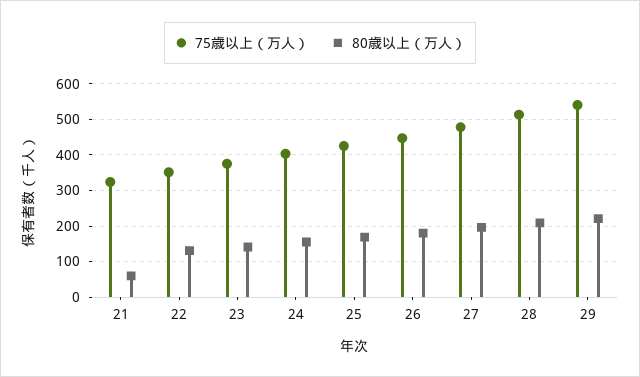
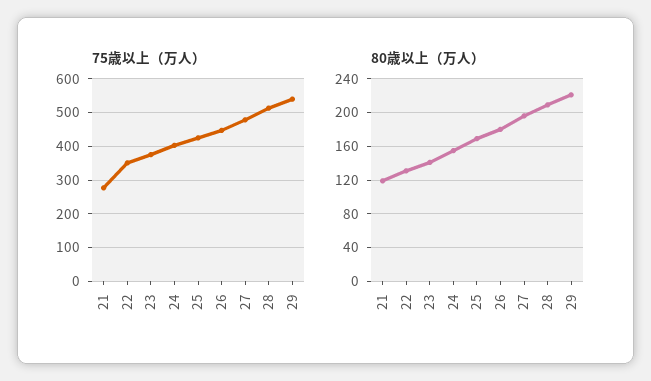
  {
    "75歳以上（万人）": {
-     "21": 320,
+     "21": 280,
      "22": 360,
      "23": 380,
      "24": 400,
      "25": 420,
      "26": 440,
      "27": 480,
      "28": 520,
      "29": 540
    },
    "80歳以上（万人）": {
-     "21": 60,
+     "21": 120,
      "22": 130,
      "23": 140,
      "24": 160,
      "25": 170,
      "26": 180,
      "27": 200,
      "28": 210,
      "29": 220
    }
  }

